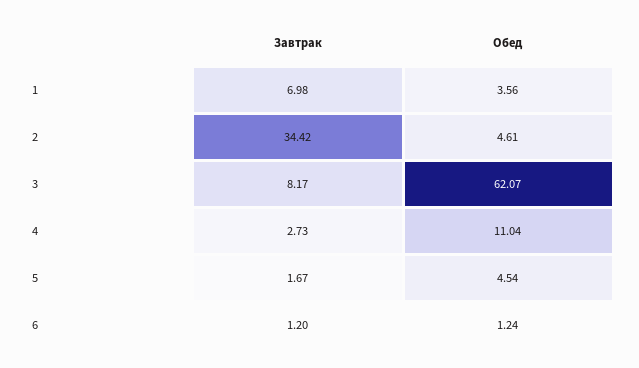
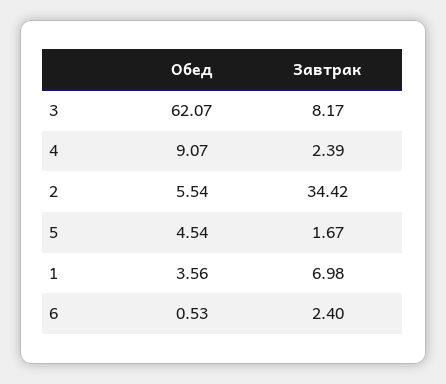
  {
    "Завтрак": {
      "1": 6.98,
      "2": 34.42,
      "3": 8.17,
-     "4": 2.73,
+     "4": 2.39,
      "5": 1.67,
-     "6": 1.2
+     "6": 2.4
    },
    "Обед": {
      "1": 3.56,
-     "2": 4.61,
+     "2": 5.54,
      "3": 62.07,
-     "4": 11.04,
+     "4": 9.07,
      "5": 4.54,
-     "6": 1.24
+     "6": 0.53
    }
  }

